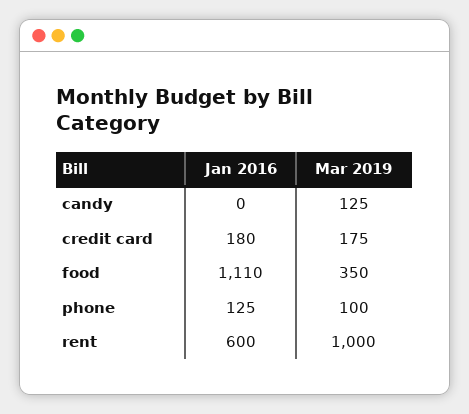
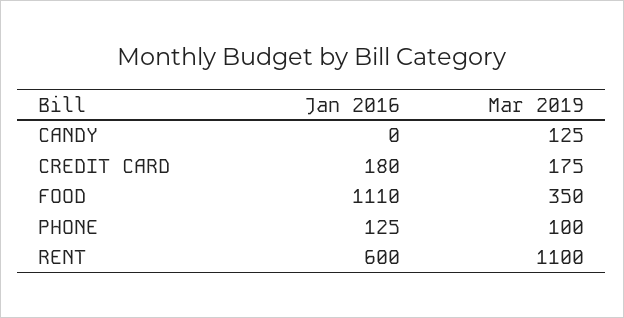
  {
    "Jan 2016": {
      "candy": 0,
      "credit card": 180,
      "food": 1110,
      "phone": 125,
      "rent": 600
    },
    "Mar 2019": {
      "candy": 125,
      "credit card": 175,
      "food": 350,
      "phone": 100,
-     "rent": 1000
+     "rent": 1100
    }
  }

